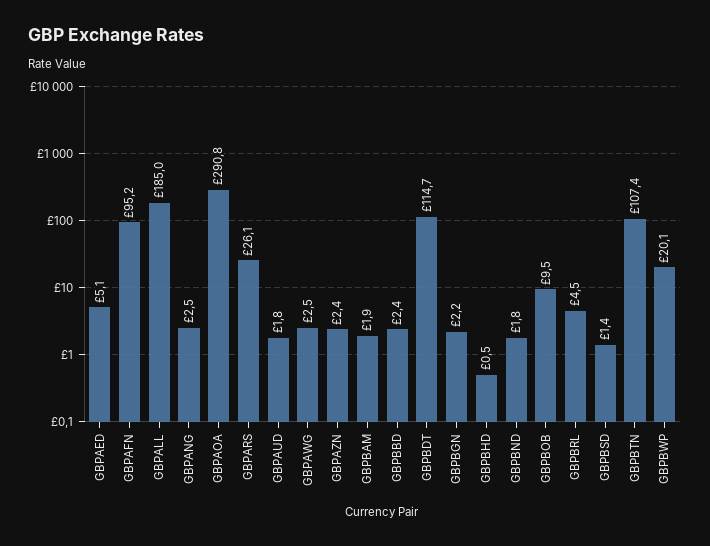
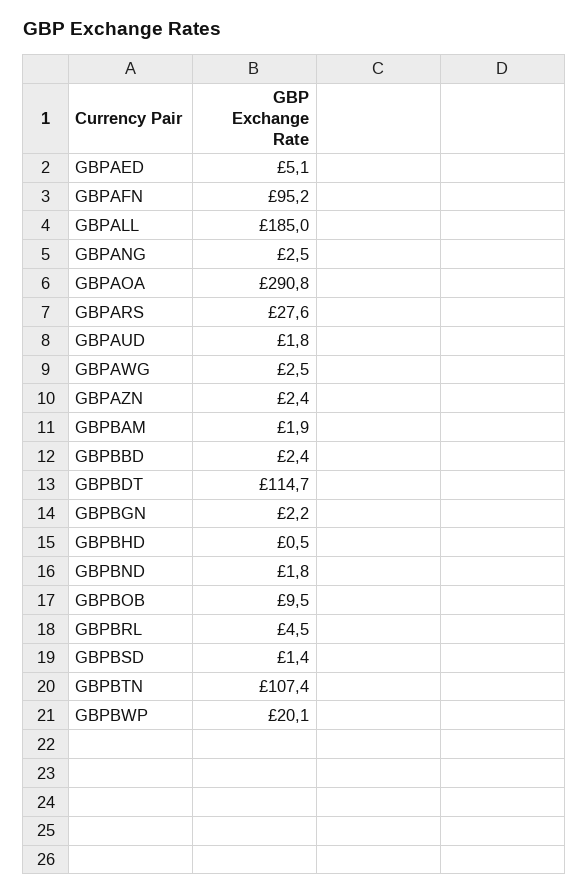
  {
    "GBPAED": 5.1,
    "GBPAFN": 95.2,
    "GBPALL": 185,
    "GBPANG": 2.5,
    "GBPAOA": 290.8,
-   "GBPARS": 26.1,
+   "GBPARS": 27.6,
    "GBPAUD": 1.8,
    "GBPAWG": 2.5,
    "GBPAZN": 2.4,
    "GBPBAM": 1.9,
    "GBPBBD": 2.4,
    "GBPBDT": 114.7,
    "GBPBGN": 2.2,
    "GBPBHD": 0.5,
    "GBPBND": 1.8,
    "GBPBOB": 9.5,
    "GBPBRL": 4.5,
    "GBPBSD": 1.4,
    "GBPBTN": 107.4,
    "GBPBWP": 20.1
  }

